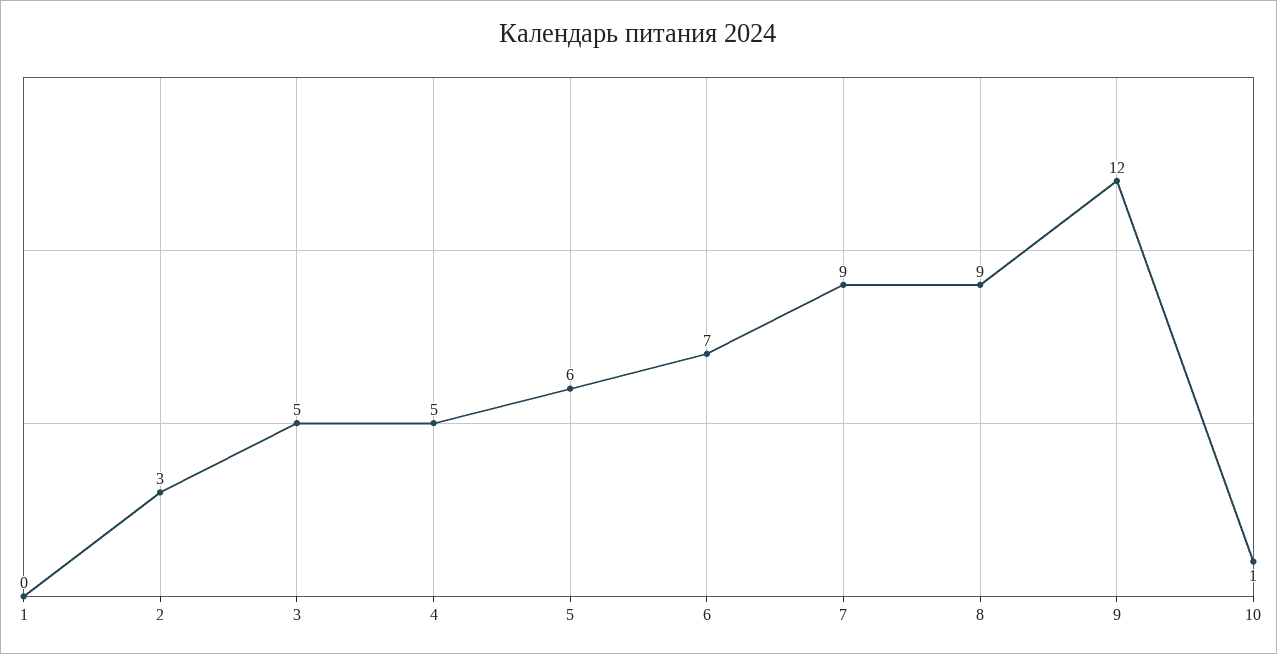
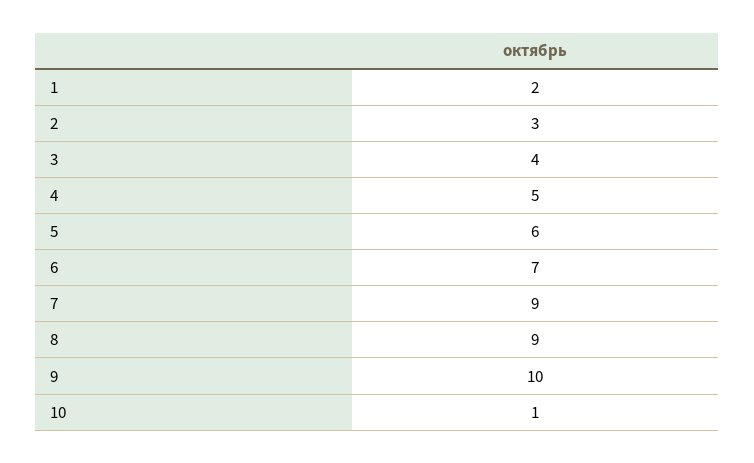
  {
-   "1": 0,
+   "1": 2,
    "2": 3,
-   "3": 5,
+   "3": 4,
    "4": 5,
    "5": 6,
    "6": 7,
    "7": 9,
    "8": 9,
-   "9": 12,
+   "9": 10,
    "10": 1
  }

